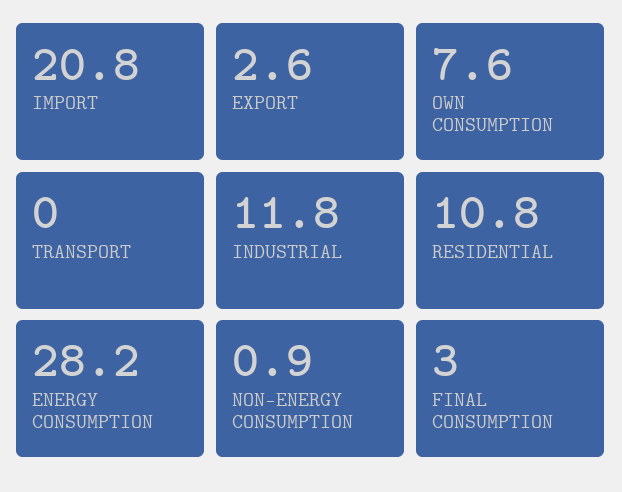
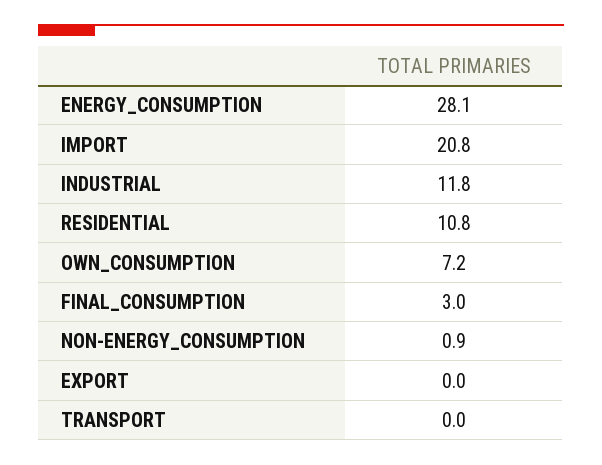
  {
    "IMPORT": 20.8,
-   "EXPORT": 2.6,
+   "EXPORT": 0,
-   "OWN CONSUMPTION": 7.6,
+   "OWN CONSUMPTION": 7.2,
    "TRANSPORT": 0,
    "INDUSTRIAL": 11.8,
    "RESIDENTIAL": 10.8,
-   "ENERGY CONSUMPTION": 28.2,
+   "ENERGY CONSUMPTION": 28.1,
    "NON-ENERGY CONSUMPTION": 0.9,
    "FINAL CONSUMPTION": 3
  }

